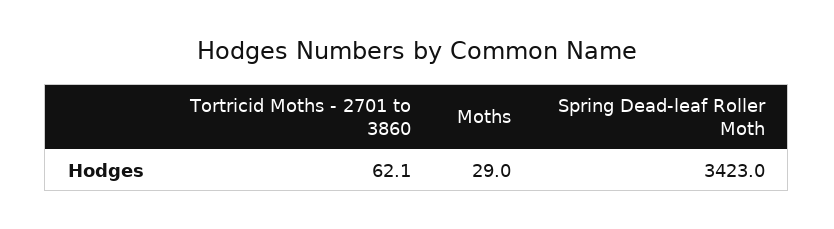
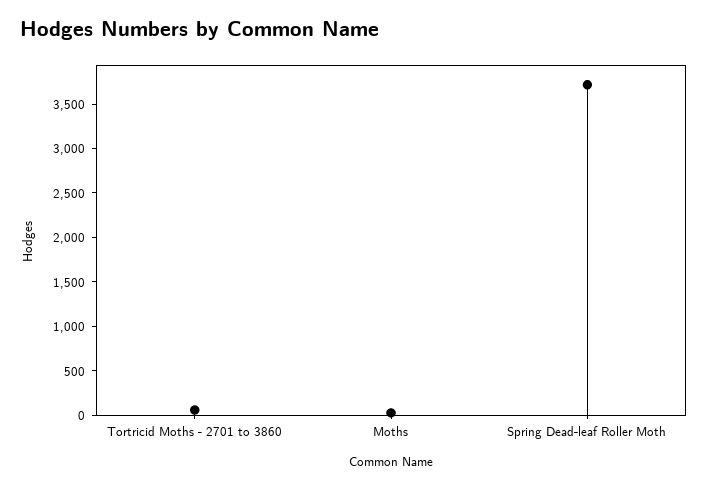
  {
    "Tortricid Moths - 2701 to 3860": 62.1,
    "Moths": 29,
-   "Spring Dead-leaf Roller Moth": 3423
+   "Spring Dead-leaf Roller Moth": 3700
  }

